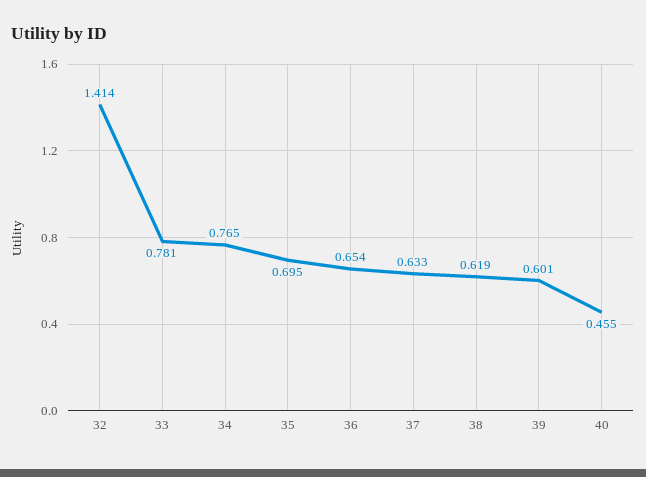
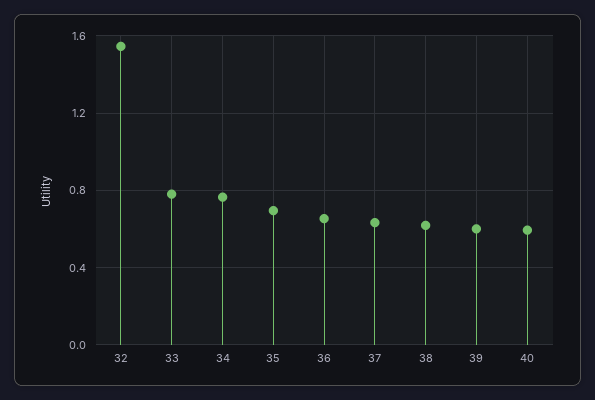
  {
-   "32": 1.414,
+   "32": 1.55,
    "33": 0.781,
    "34": 0.765,
    "35": 0.695,
    "36": 0.654,
    "37": 0.633,
    "38": 0.619,
    "39": 0.601,
-   "40": 0.455
+   "40": 0.6
  }

